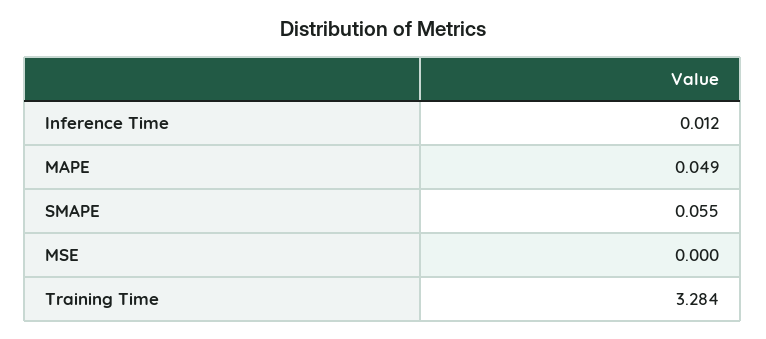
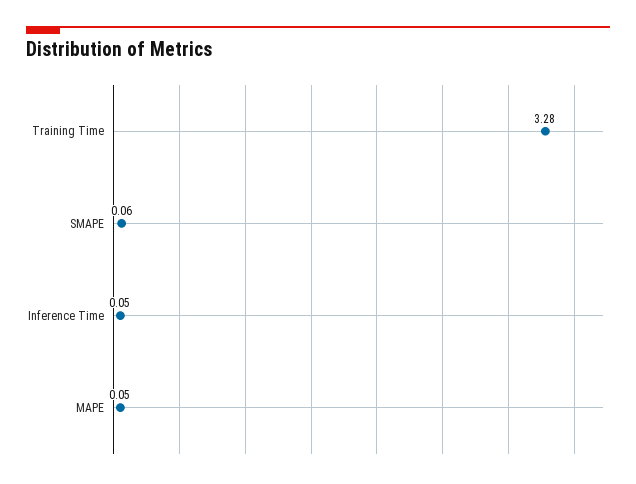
  {
-   "Inference Time": 0.012,
+   "Inference Time": 0.05,
    "MAPE": 0.049,
    "SMAPE": 0.055,
-   "MSE": 0,
    "Training Time": 3.284
  }

